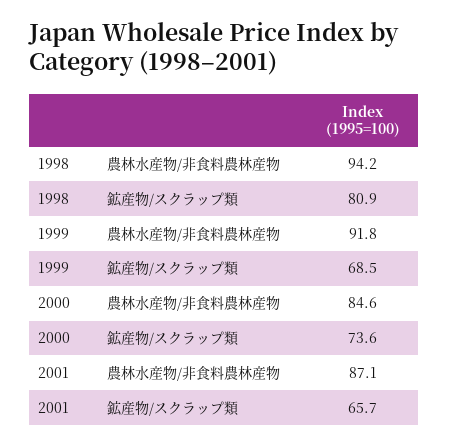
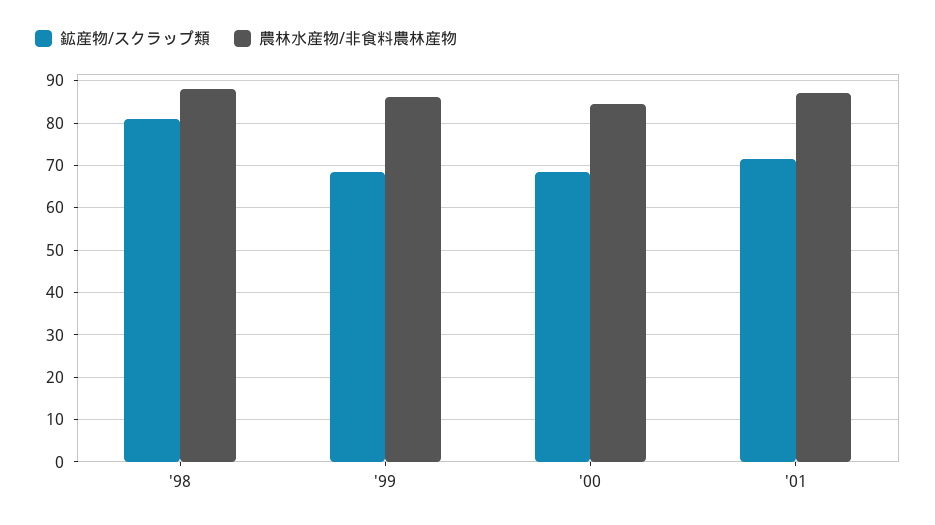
  {
    "農林水産物/非食料農林産物": {
-     "1998": 94.2,
+     "1998": 88,
-     "1999": 91.8,
+     "1999": 86,
      "2000": 84.6,
      "2001": 87.1
    },
    "鉱産物/スクラップ類": {
      "1998": 80.9,
      "1999": 68.5,
-     "2000": 73.6,
+     "2000": 68,
-     "2001": 65.7
+     "2001": 72
    }
  }

